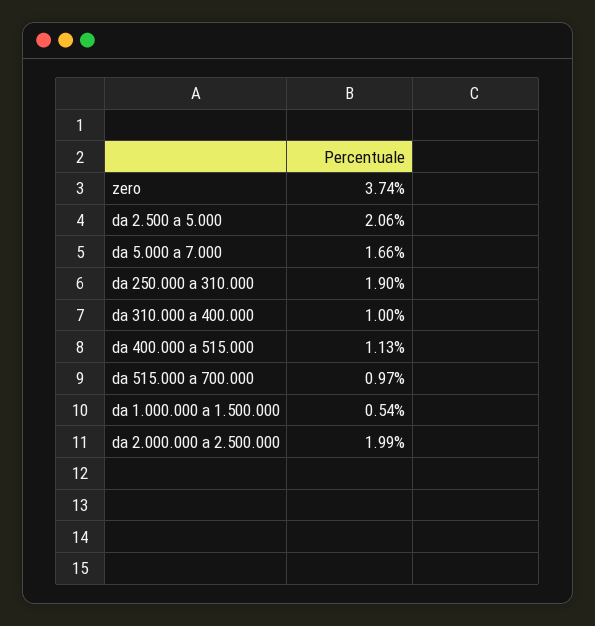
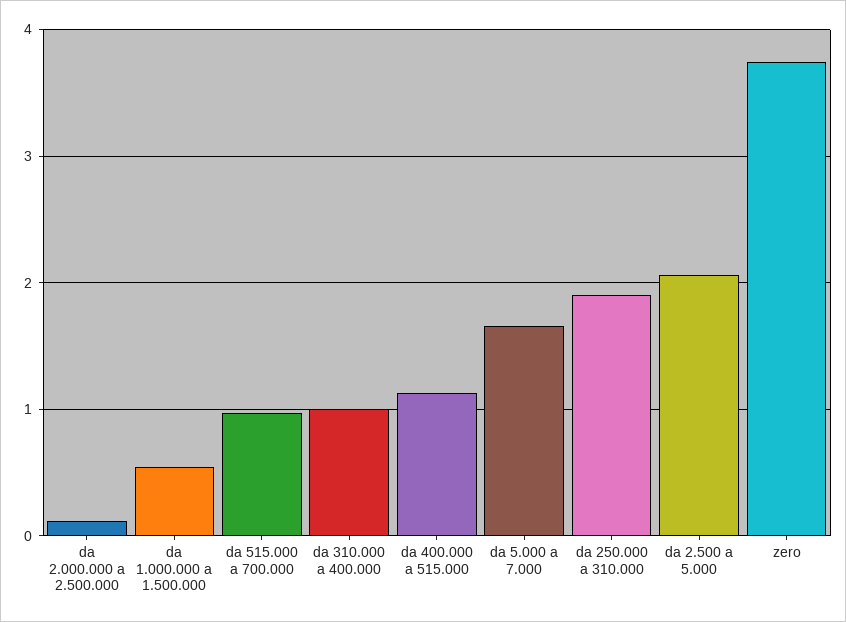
  {
    "zero": 3.74,
    "da 2.500 a 5.000": 2.06,
    "da 5.000 a 7.000": 1.66,
    "da 250.000 a 310.000": 1.9,
    "da 310.000 a 400.000": 1,
    "da 400.000 a 515.000": 1.13,
    "da 515.000 a 700.000": 0.97,
    "da 1.000.000 a 1.500.000": 0.54,
-   "da 2.000.000 a 2.500.000": 1.99
+   "da 2.000.000 a 2.500.000": 0.1
  }

